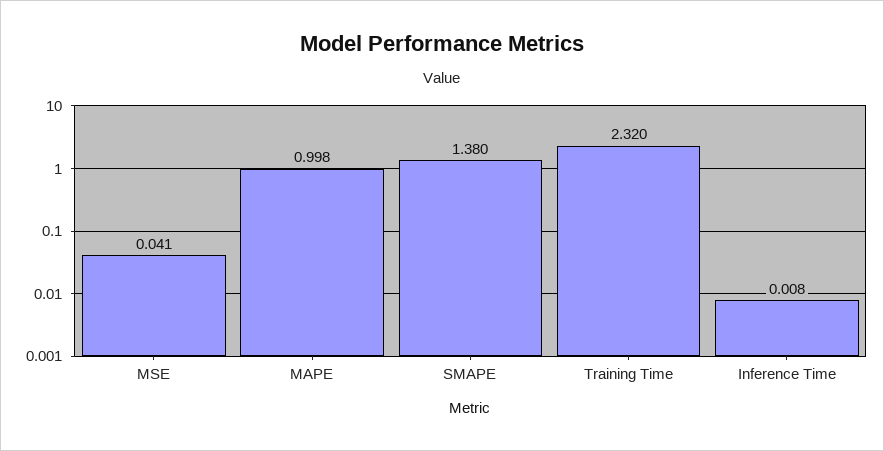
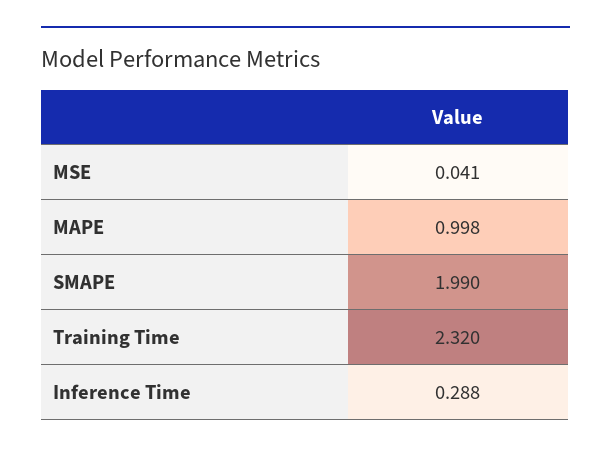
  {
    "MSE": 0.041,
    "MAPE": 0.998,
-   "SMAPE": 1.38,
+   "SMAPE": 1.99,
    "Training Time": 2.32,
-   "Inference Time": 0.008
+   "Inference Time": 0.288
  }

